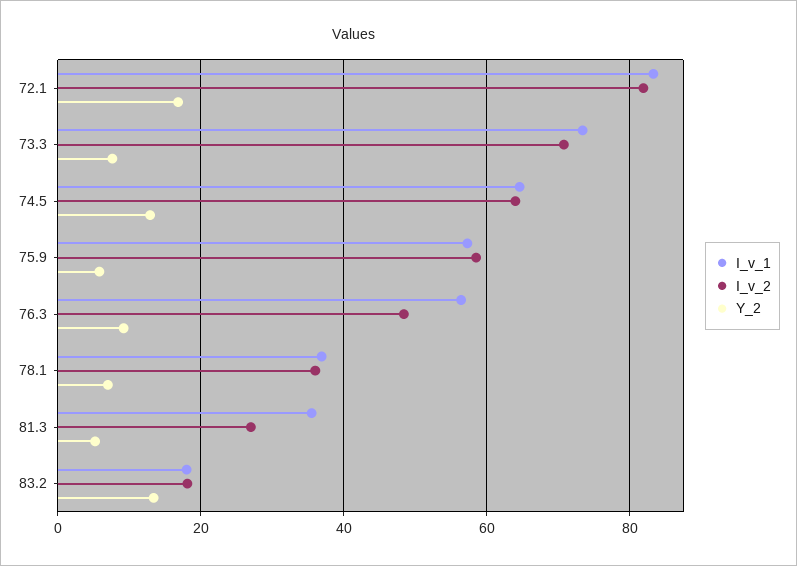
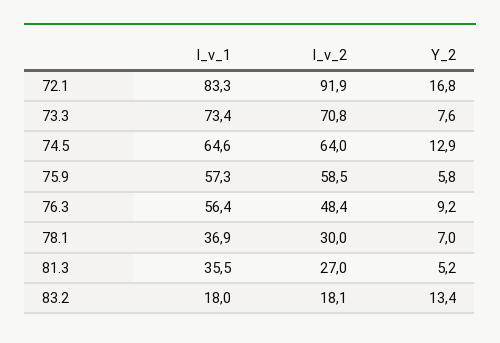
  {
    "I_v_1": {
      "72.1": 83.3,
      "73.3": 73.4,
      "74.5": 64.6,
      "75.9": 57.3,
      "76.3": 56.4,
      "78.1": 36.9,
      "81.3": 35.5,
      "83.2": 18
    },
    "I_v_2": {
-     "72.1": 82,
+     "72.1": 91.9,
      "73.3": 70.8,
      "74.5": 64,
      "75.9": 58.5,
      "76.3": 48.4,
-     "78.1": 36,
+     "78.1": 30,
      "81.3": 27,
      "83.2": 18.1
    },
    "Y_2": {
      "72.1": 16.8,
      "73.3": 7.6,
      "74.5": 12.9,
      "75.9": 5.8,
      "76.3": 9.2,
      "78.1": 7,
      "81.3": 5.2,
      "83.2": 13.4
    }
  }

